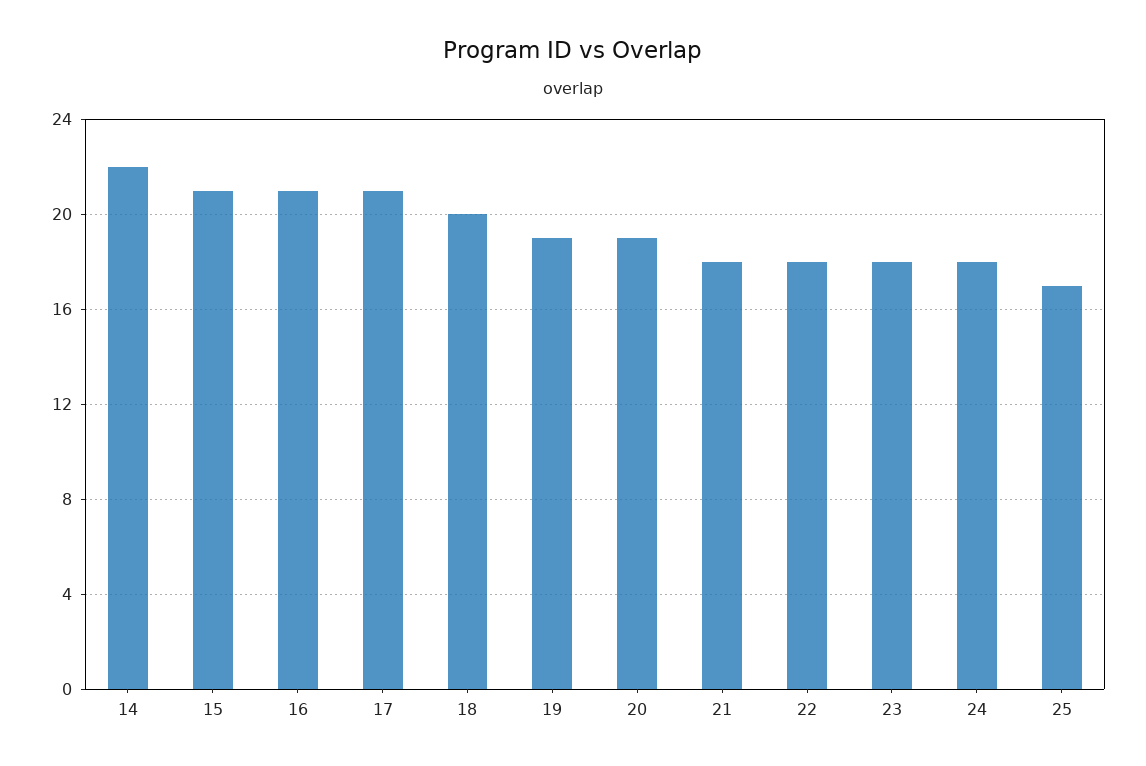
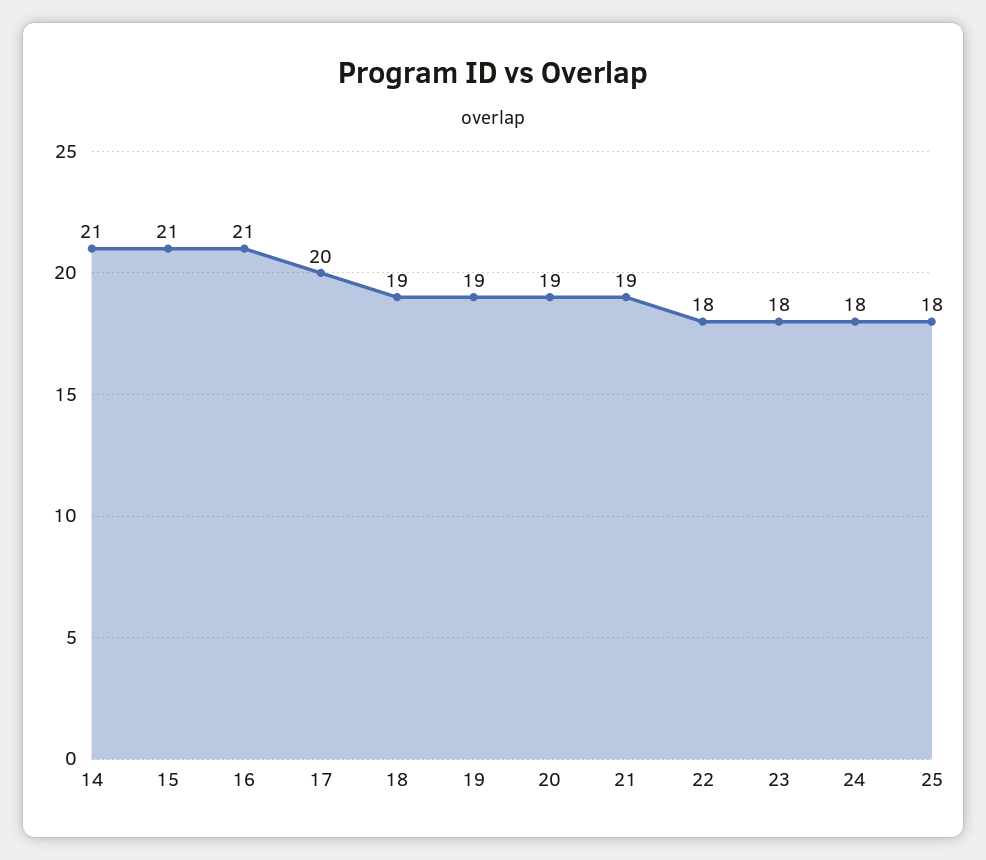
  {
-   "14": 22,
+   "14": 21,
    "15": 21,
    "16": 21,
-   "17": 21,
+   "17": 20,
-   "18": 20,
+   "18": 19,
    "19": 19,
    "20": 19,
-   "21": 18,
+   "21": 19,
    "22": 18,
    "23": 18,
    "24": 18,
-   "25": 17
+   "25": 18
  }

